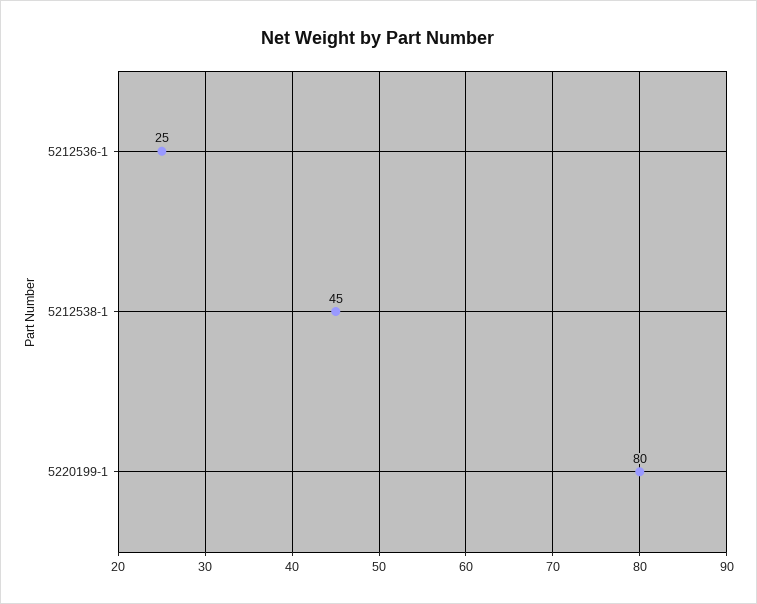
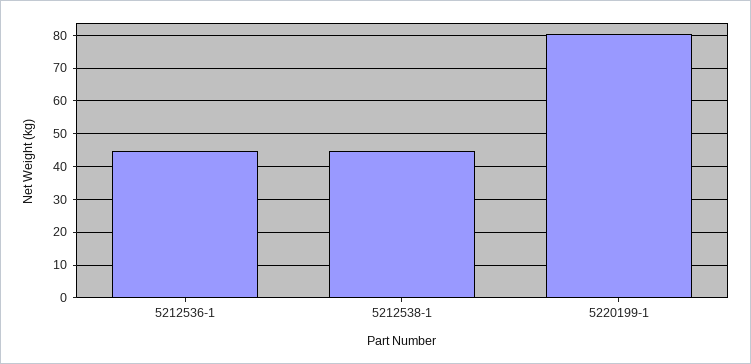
  {
-   "5212536-1": 25,
+   "5212536-1": 44,
    "5212538-1": 45,
    "5220199-1": 80
  }

